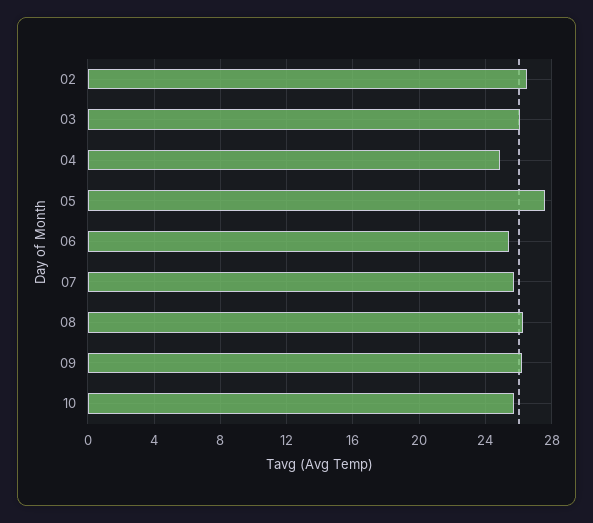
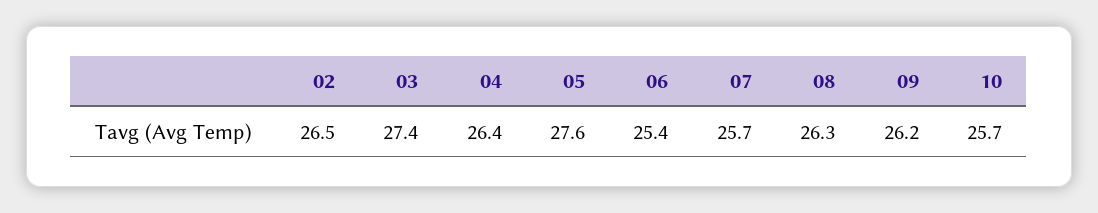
  {
    "02": 26.5,
-   "03": 26,
+   "03": 27.4,
-   "04": 25,
+   "04": 26.4,
    "05": 27.6,
    "06": 25.4,
    "07": 25.7,
    "08": 26.3,
    "09": 26.2,
    "10": 25.7
  }

